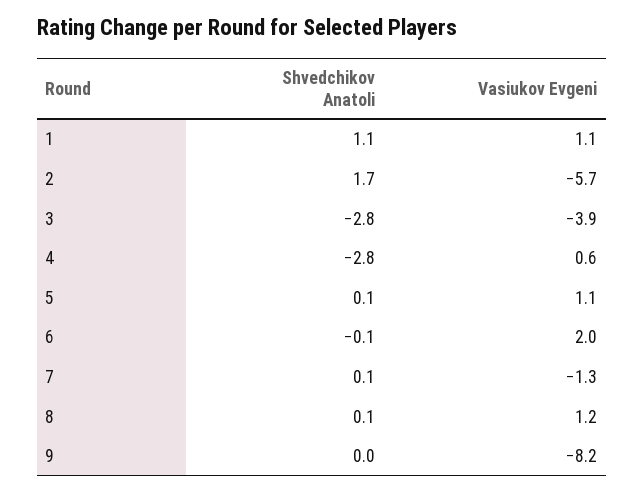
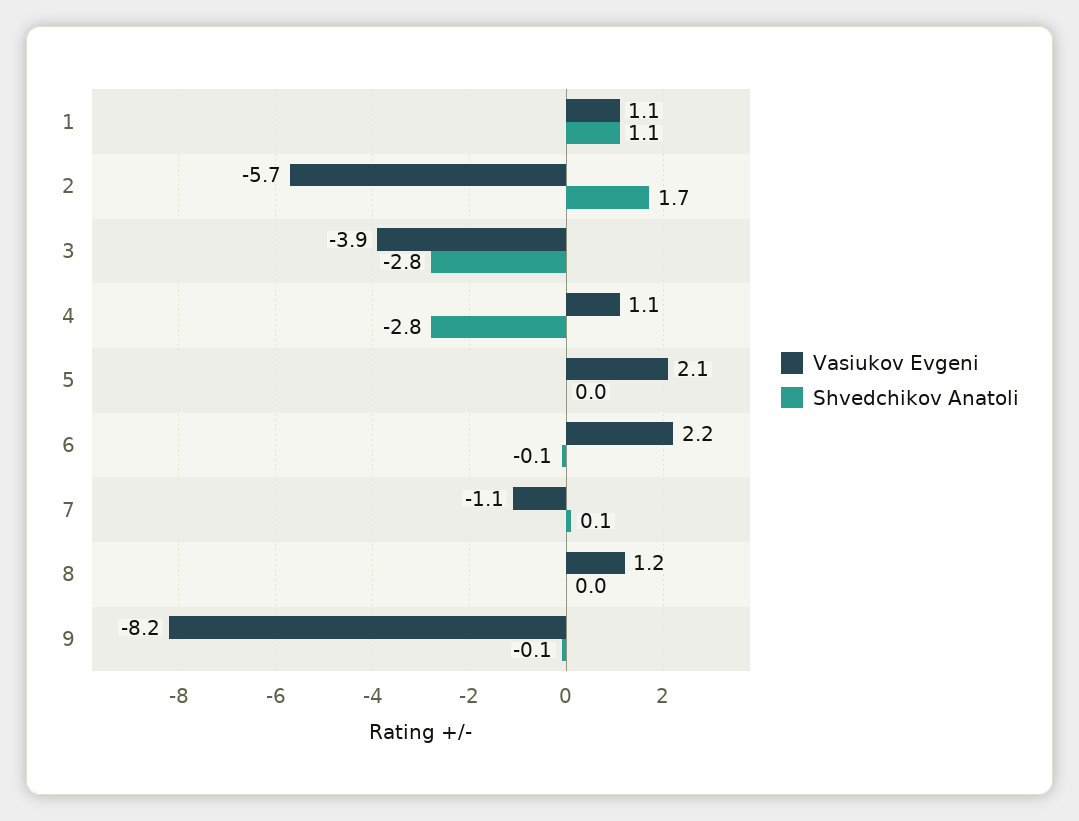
  {
    "Shvedchikov Anatoli": {
      "1": 1.1,
      "2": 1.7,
      "3": -2.8,
      "4": -2.8,
-     "5": 0.1,
+     "5": 0,
      "6": -0.1,
      "7": 0.1,
-     "8": 0.1,
+     "8": 0,
-     "9": 0
+     "9": -0.1
    },
    "Vasiukov Evgeni": {
      "1": 1.1,
      "2": -5.7,
      "3": -3.9,
-     "4": 0.6,
+     "4": 1.1,
-     "5": 1.1,
+     "5": 2.1,
-     "6": 2,
+     "6": 2.2,
-     "7": -1.3,
+     "7": -1.1,
      "8": 1.2,
      "9": -8.2
    }
  }

